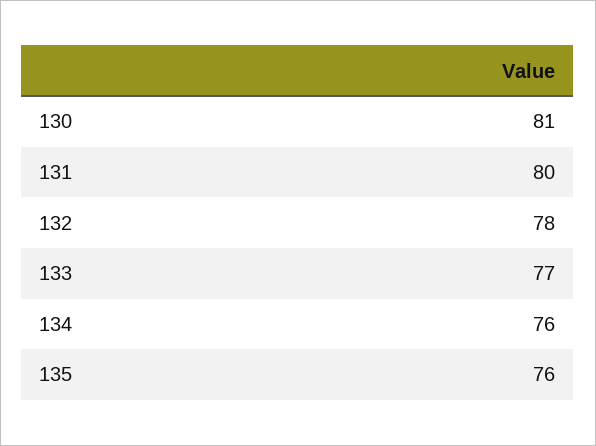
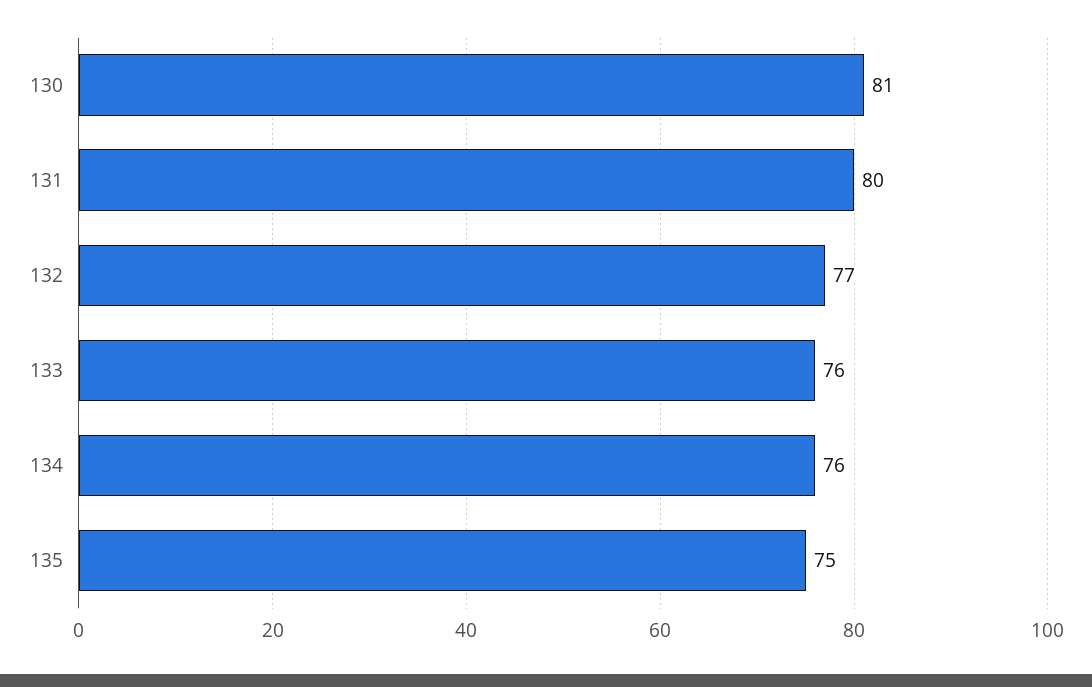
  {
    "130": 81,
    "131": 80,
-   "132": 78,
+   "132": 77,
-   "133": 77,
+   "133": 76,
    "134": 76,
-   "135": 76
+   "135": 75
  }

